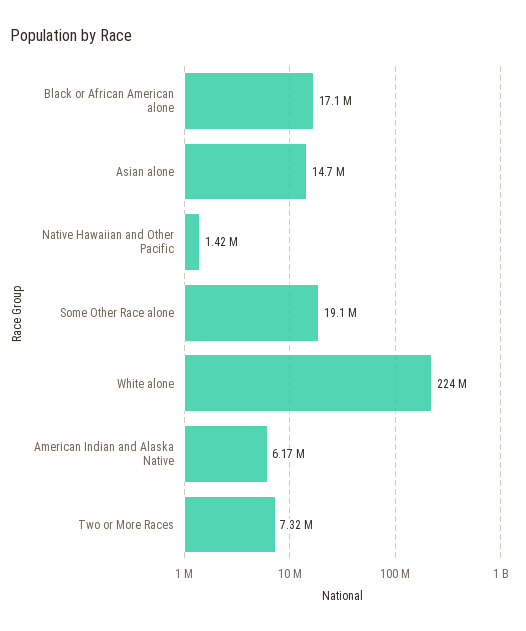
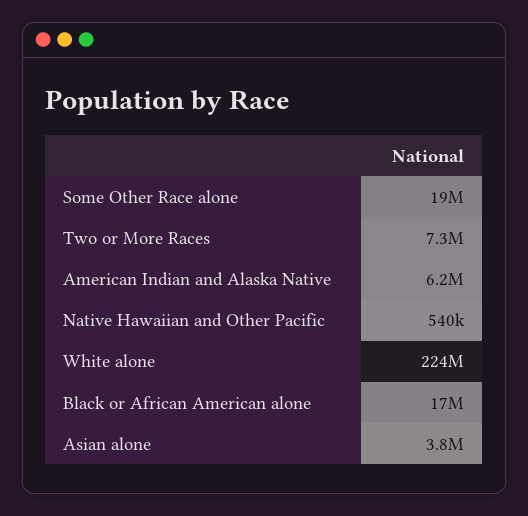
  {
    "Black or African American alone": 17100000,
-   "Asian alone": 14700000,
+   "Asian alone": 3800000,
-   "Native Hawaiian and Other Pacific": 1420000,
+   "Native Hawaiian and Other Pacific": 540000,
    "Some Other Race alone": 19100000,
    "White alone": 224000000,
    "American Indian and Alaska Native": 6170000,
    "Two or More Races": 7320000
  }

